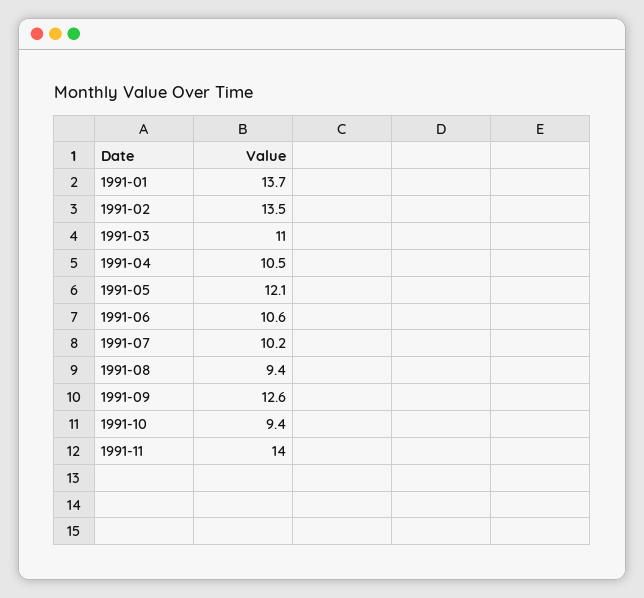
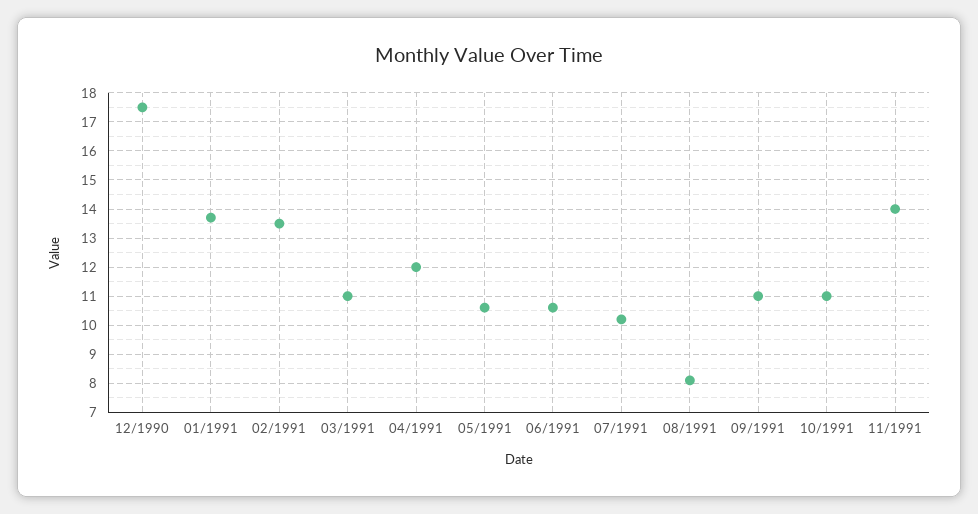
  {
    "1991-01": 13.7,
    "1991-02": 13.5,
    "1991-03": 11,
-   "1991-04": 10.5,
+   "1991-04": 12,
-   "1991-05": 12.1,
+   "1991-05": 10.5,
    "1991-06": 10.6,
    "1991-07": 10.2,
-   "1991-08": 9.4,
+   "1991-08": 8,
-   "1991-09": 12.6,
+   "1991-09": 11,
-   "1991-10": 9.4,
+   "1991-10": 11,
-   "1991-11": 14
+   "1991-11": 14,
+   "12/1990": 17.5
  }

